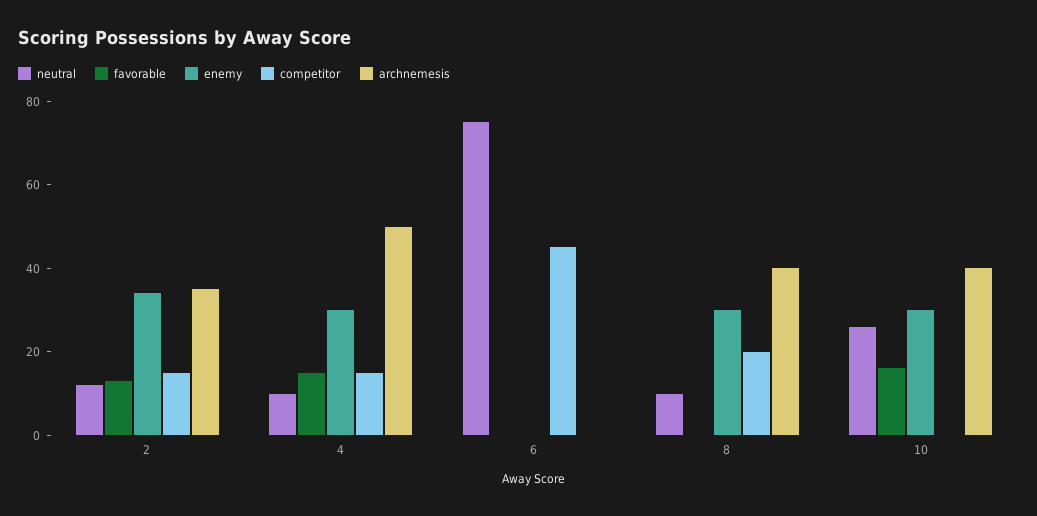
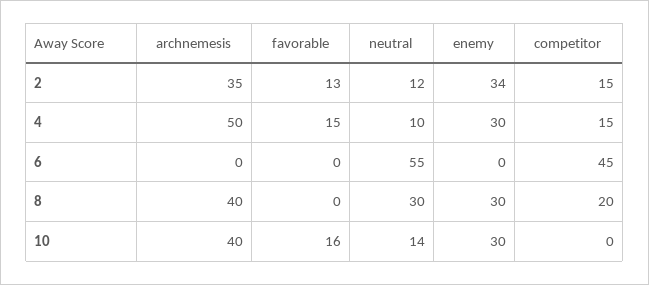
  {
    "neutral": {
      "2": 12,
      "4": 10,
-     "6": 75,
+     "6": 55,
-     "8": 10,
+     "8": 30,
-     "10": 25
+     "10": 14
    },
    "favorable": {
      "2": 13,
      "4": 15,
      "6": 0,
      "8": 0,
      "10": 16
    },
    "enemy": {
      "2": 34,
      "4": 30,
      "6": 0,
      "8": 30,
      "10": 30
    },
    "competitor": {
      "2": 15,
      "4": 15,
      "6": 45,
      "8": 20,
      "10": 0
    },
    "archnemesis": {
      "2": 35,
      "4": 50,
      "6": 0,
      "8": 40,
      "10": 40
    }
  }

